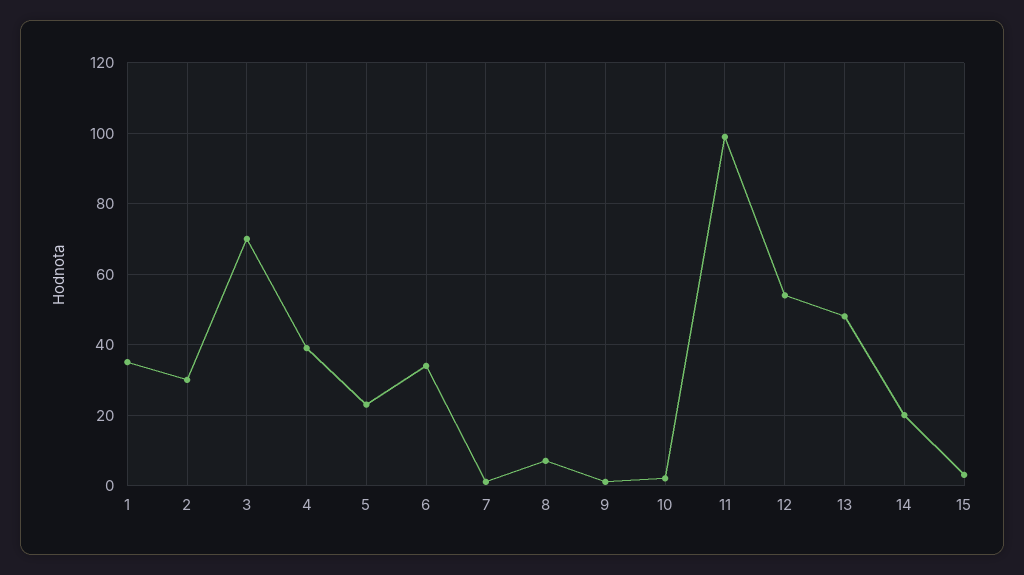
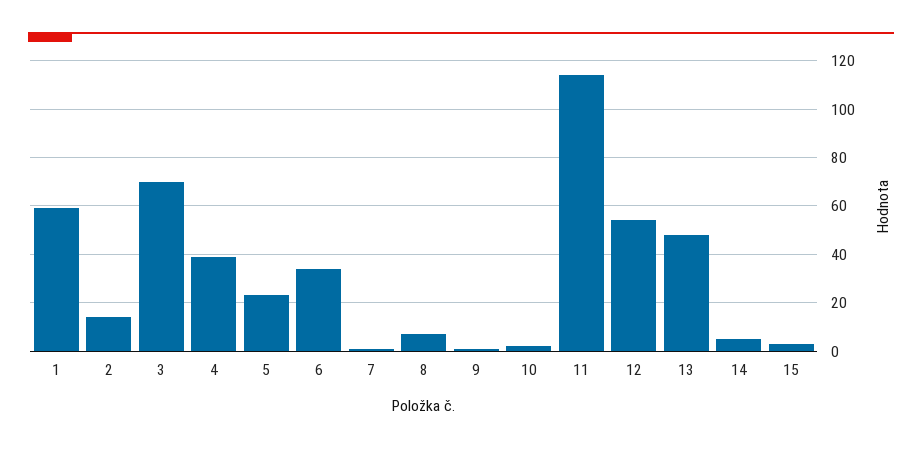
  {
-   "1": 35,
+   "1": 60,
-   "2": 30,
+   "2": 15,
    "3": 70,
    "4": 40,
    "5": 25,
    "6": 35,
    "7": 0,
    "8": 5,
    "9": 0,
    "10": 0,
-   "11": 100,
+   "11": 115,
    "12": 55,
    "13": 50,
-   "14": 20,
+   "14": 5,
    "15": 5
  }

